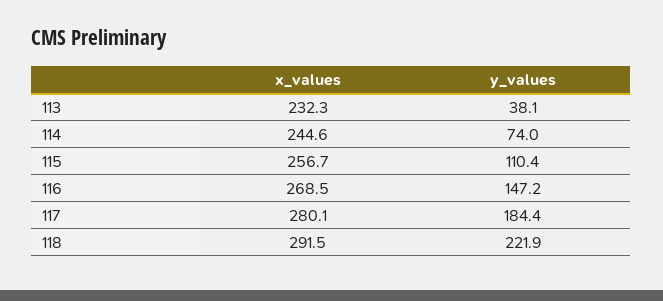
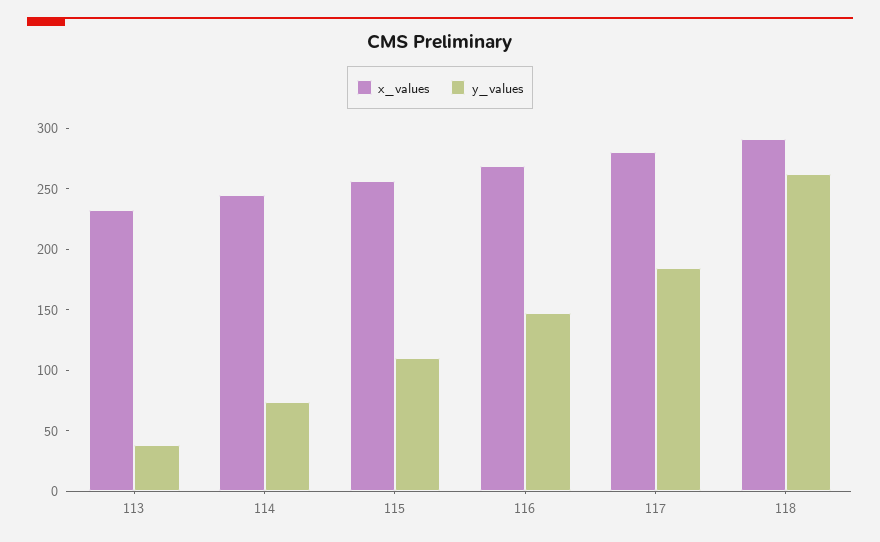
  {
    "x_values": {
      "113": 232.3,
      "114": 244.6,
      "115": 256.7,
      "116": 268.5,
      "117": 280.1,
      "118": 291.5
    },
    "y_values": {
      "113": 38.1,
      "114": 74,
      "115": 110.4,
      "116": 147.2,
      "117": 184.4,
-     "118": 221.9
+     "118": 260
    }
  }

